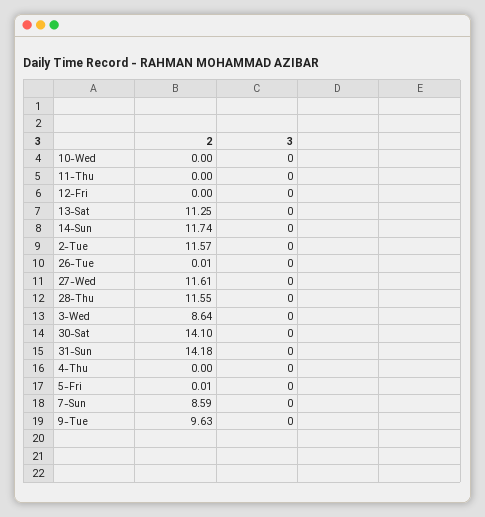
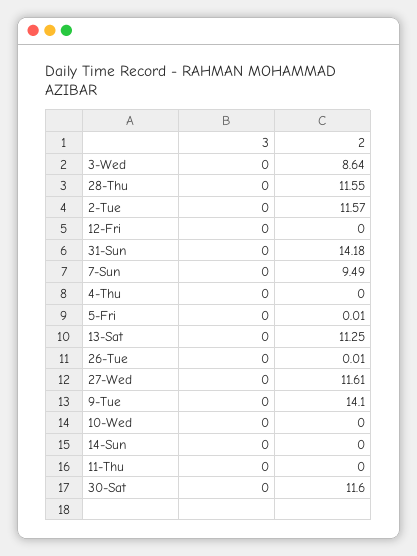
  {
    "2": {
      "10-Wed": 0,
      "11-Thu": 0,
      "12-Fri": 0,
      "13-Sat": 11.25,
-     "14-Sun": 11.74,
+     "14-Sun": 0,
      "2-Tue": 11.57,
      "26-Tue": 0.01,
      "27-Wed": 11.61,
      "28-Thu": 11.55,
      "3-Wed": 8.64,
-     "30-Sat": 14.1,
+     "30-Sat": 11.6,
      "31-Sun": 14.18,
      "4-Thu": 0,
      "5-Fri": 0.01,
-     "7-Sun": 8.59,
+     "7-Sun": 9.49,
-     "9-Tue": 9.63
+     "9-Tue": 14.1
    },
    "3": {
      "10-Wed": 0,
      "11-Thu": 0,
      "12-Fri": 0,
      "13-Sat": 0,
      "14-Sun": 0,
      "2-Tue": 0,
      "26-Tue": 0,
      "27-Wed": 0,
      "28-Thu": 0,
      "3-Wed": 0,
      "30-Sat": 0,
      "31-Sun": 0,
      "4-Thu": 0,
      "5-Fri": 0,
      "7-Sun": 0,
      "9-Tue": 0
    }
  }

